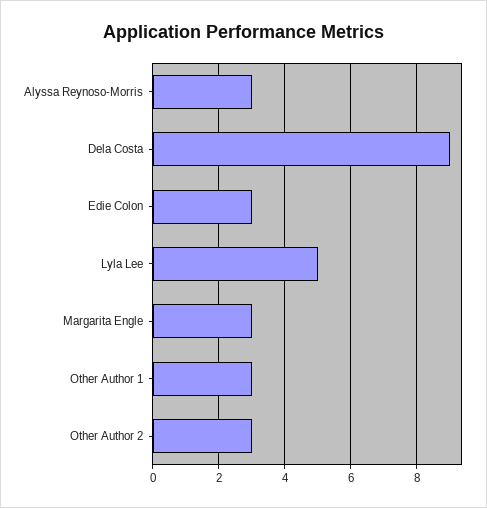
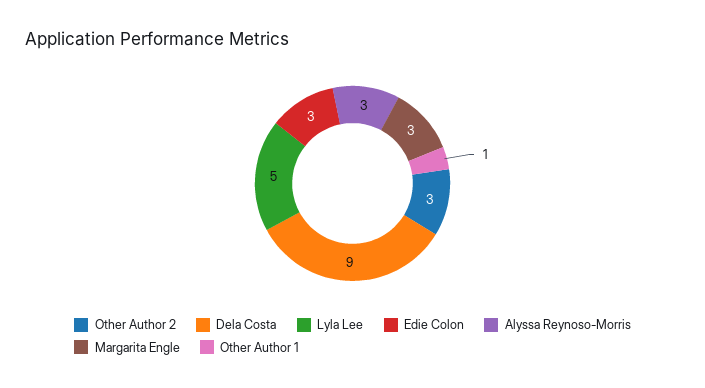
  {
    "Alyssa Reynoso-Morris": 3,
    "Dela Costa": 9,
    "Edie Colon": 3,
    "Lyla Lee": 5,
    "Margarita Engle": 3,
-   "Other Author 1": 3,
+   "Other Author 1": 1,
    "Other Author 2": 3
  }

